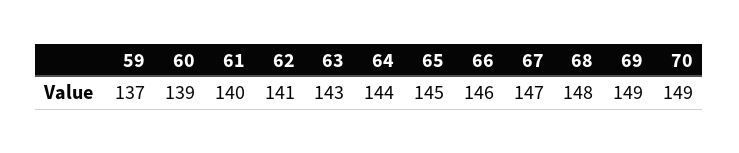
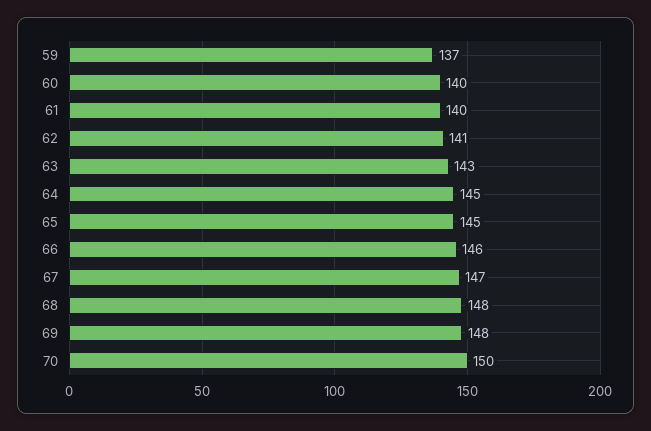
  {
    "59": 137,
-   "60": 139,
+   "60": 140,
    "61": 140,
    "62": 141,
    "63": 143,
-   "64": 144,
+   "64": 145,
    "65": 145,
    "66": 146,
    "67": 147,
    "68": 148,
-   "69": 149,
+   "69": 148,
-   "70": 149
+   "70": 150
  }

